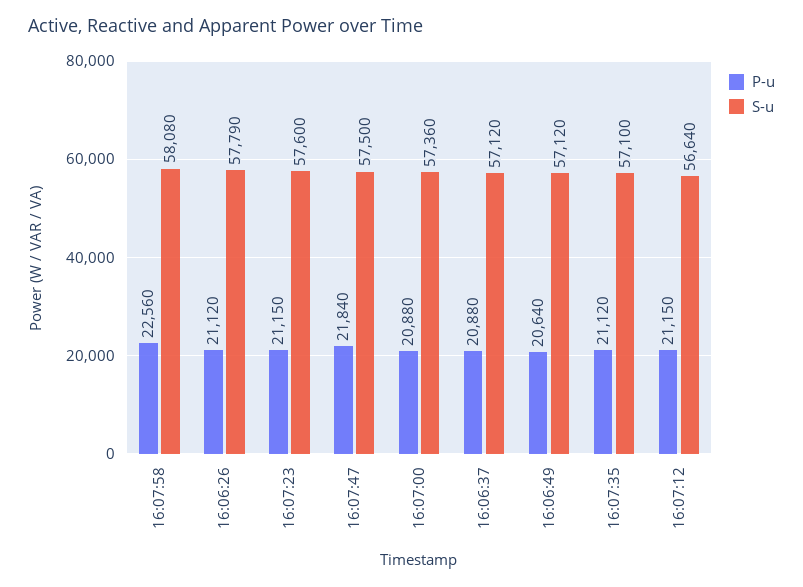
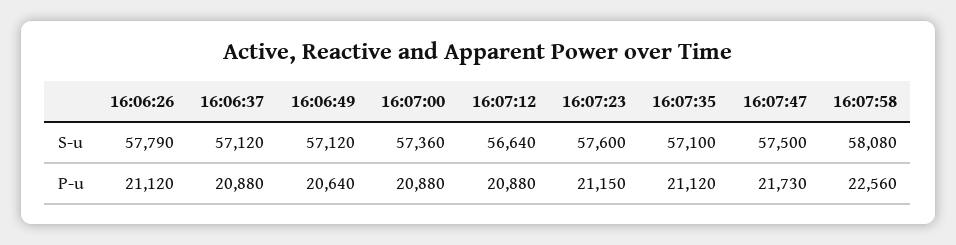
  {
    "P-u": {
      "16:07:58": 22560,
      "16:06:26": 21120,
      "16:07:23": 21150,
-     "16:07:47": 21840,
+     "16:07:47": 21730,
      "16:07:00": 20880,
      "16:06:37": 20880,
      "16:06:49": 20640,
      "16:07:35": 21120,
-     "16:07:12": 21150
+     "16:07:12": 20880
    },
    "S-u": {
      "16:07:58": 58080,
      "16:06:26": 57790,
      "16:07:23": 57600,
      "16:07:47": 57500,
      "16:07:00": 57360,
      "16:06:37": 57120,
      "16:06:49": 57120,
      "16:07:35": 57100,
      "16:07:12": 56640
    }
  }

